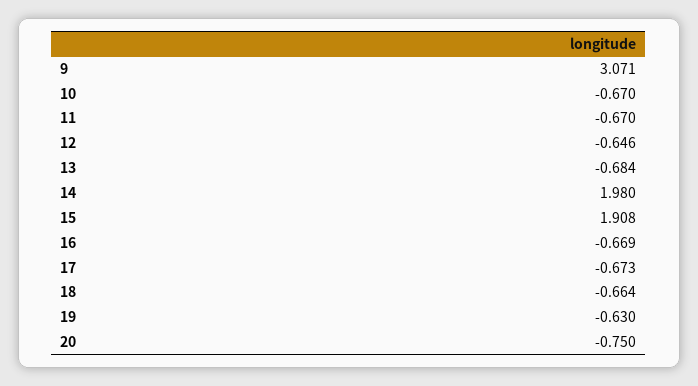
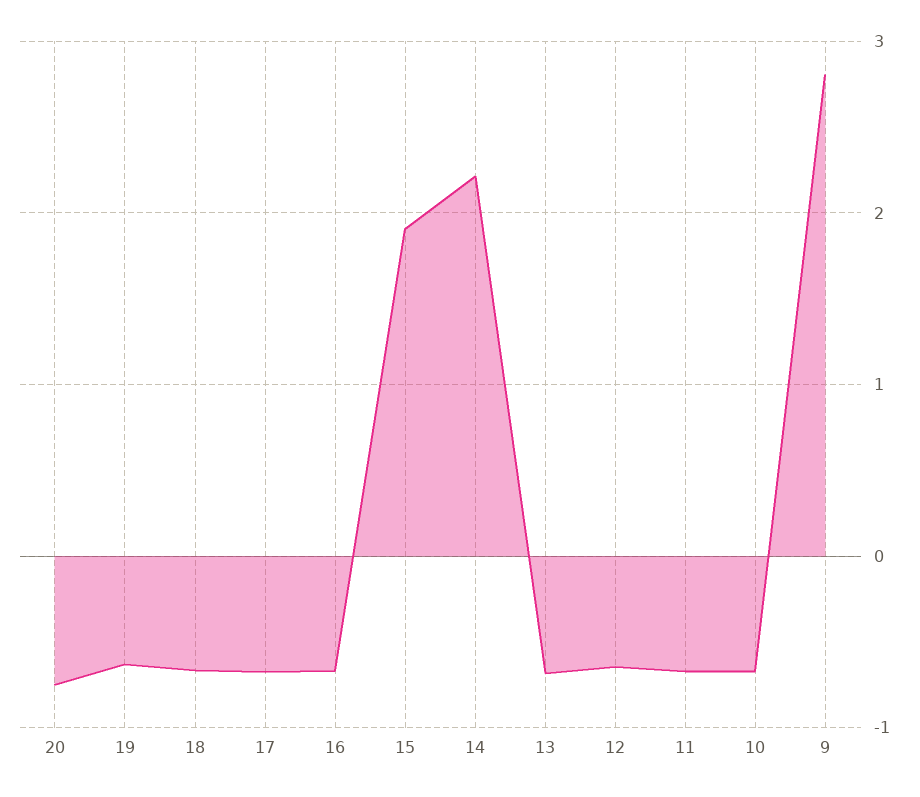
  {
-   "9": 3.071,
+   "9": 2.8,
    "10": -0.67,
    "11": -0.67,
    "12": -0.646,
    "13": -0.684,
-   "14": 1.98,
+   "14": 2.2,
    "15": 1.908,
    "16": -0.669,
    "17": -0.673,
    "18": -0.664,
    "19": -0.63,
    "20": -0.75
  }

